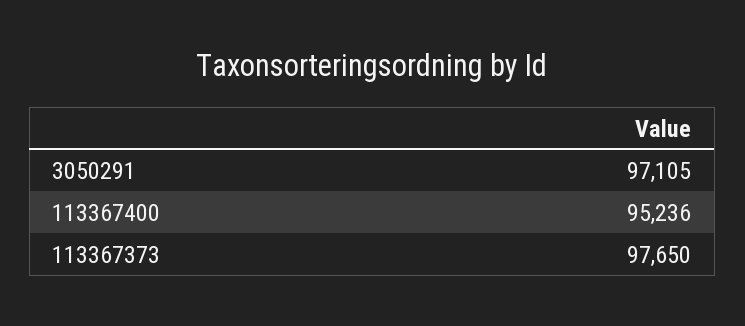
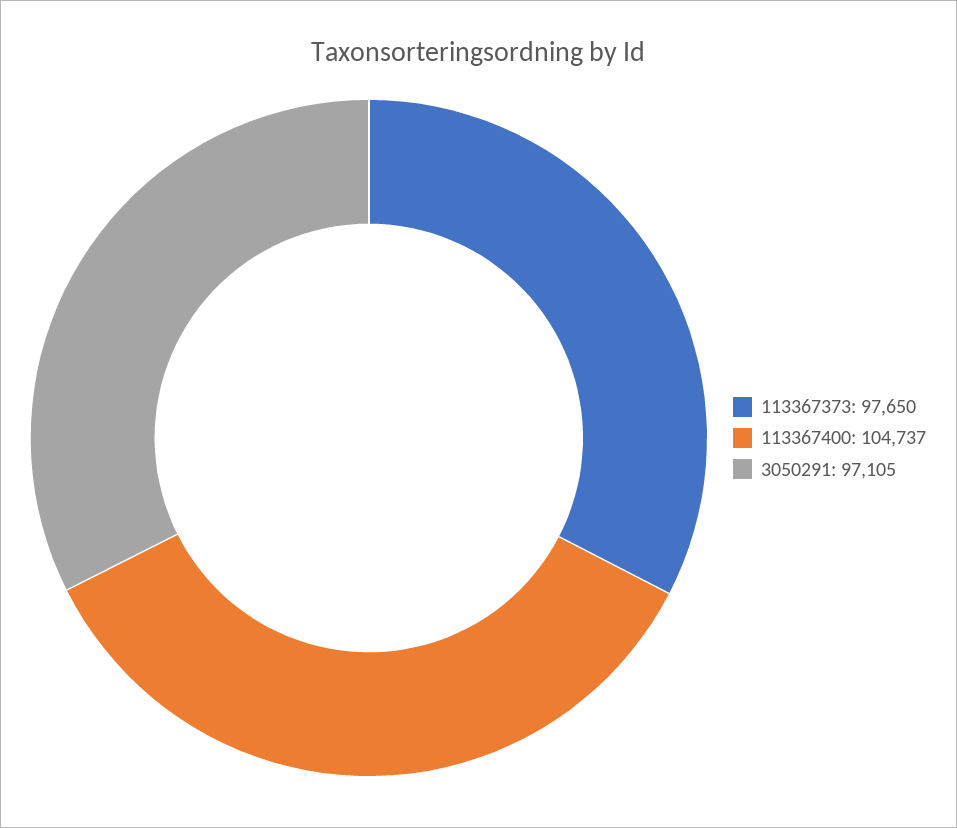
  {
    "3050291": 97105,
-   "113367400": 95236,
+   "113367400": 104737,
    "113367373": 97650
  }

